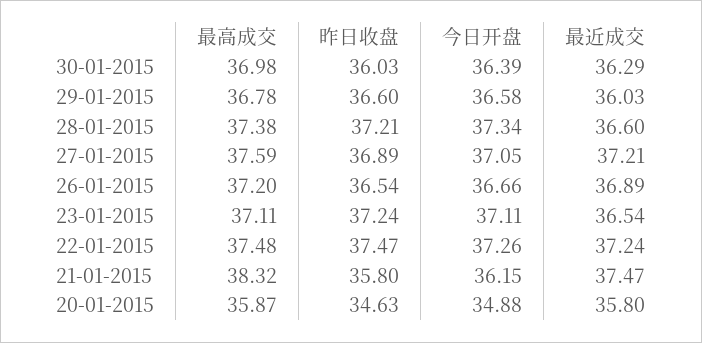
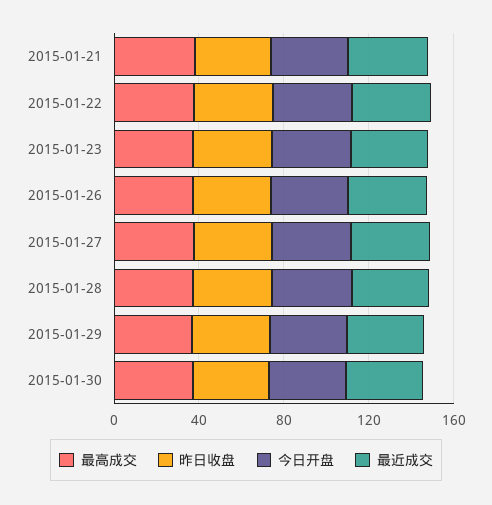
  {
    "最高成交": {
      "30-01-2015": 36.98,
      "29-01-2015": 36.78,
      "28-01-2015": 37.38,
      "27-01-2015": 37.59,
      "26-01-2015": 37.2,
      "23-01-2015": 37.11,
      "22-01-2015": 37.48,
-     "21-01-2015": 38.32,
+     "21-01-2015": 38.32
-     "20-01-2015": 35.87
    },
    "昨日收盘": {
      "30-01-2015": 36.03,
      "29-01-2015": 36.6,
      "28-01-2015": 37.21,
      "27-01-2015": 36.89,
      "26-01-2015": 36.54,
      "23-01-2015": 37.24,
      "22-01-2015": 37.47,
-     "21-01-2015": 35.8,
+     "21-01-2015": 35.8
-     "20-01-2015": 34.63
    },
    "今日开盘": {
      "30-01-2015": 36.39,
      "29-01-2015": 36.58,
      "28-01-2015": 37.34,
      "27-01-2015": 37.05,
      "26-01-2015": 36.66,
      "23-01-2015": 37.11,
      "22-01-2015": 37.26,
-     "21-01-2015": 36.15,
+     "21-01-2015": 36.15
-     "20-01-2015": 34.88
    },
    "最近成交": {
      "30-01-2015": 36.29,
      "29-01-2015": 36.03,
      "28-01-2015": 36.6,
      "27-01-2015": 37.21,
      "26-01-2015": 36.89,
      "23-01-2015": 36.54,
      "22-01-2015": 37.24,
-     "21-01-2015": 37.47,
+     "21-01-2015": 37.47
-     "20-01-2015": 35.8
    }
  }

